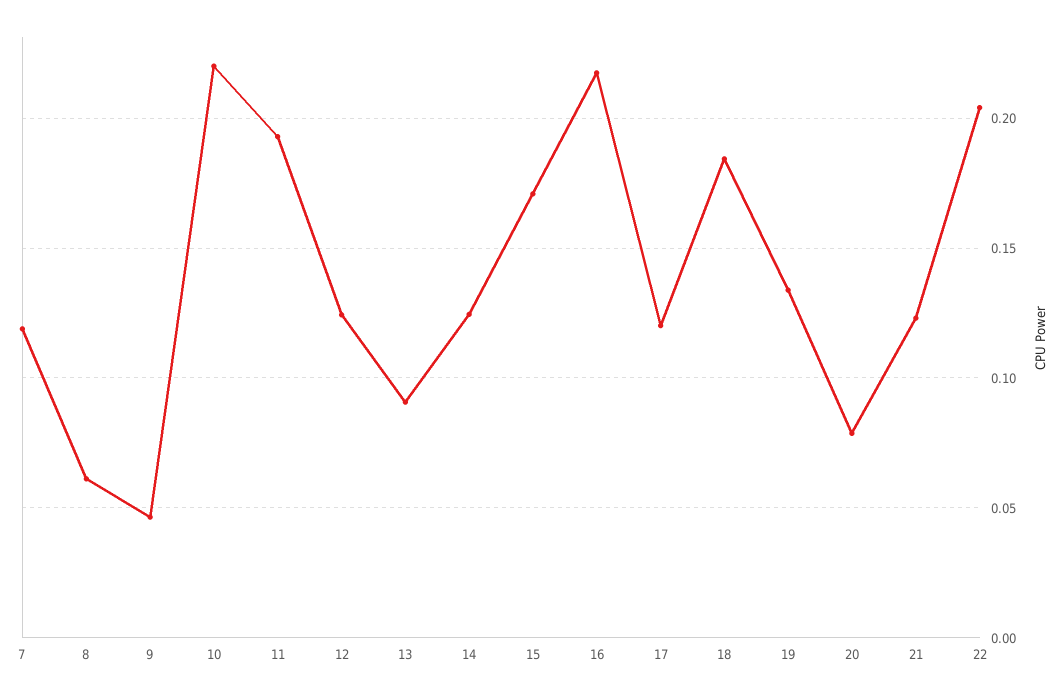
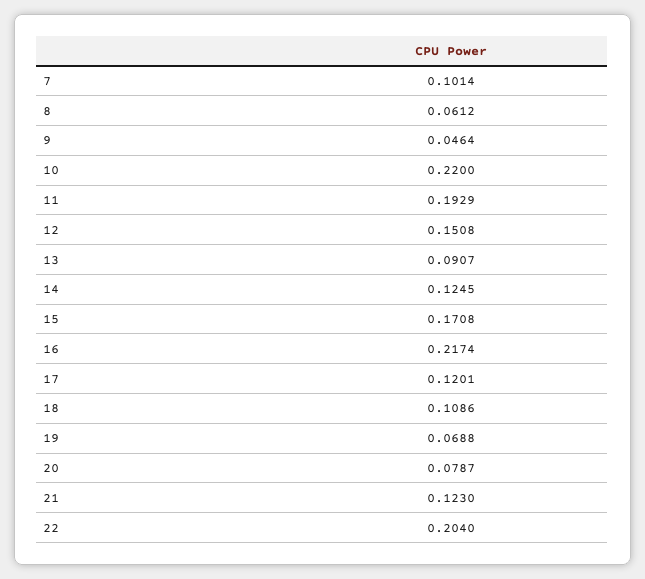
  {
-   "7": 0.12,
+   "7": 0.1014,
    "8": 0.0612,
    "9": 0.0464,
    "10": 0.22,
    "11": 0.1929,
-   "12": 0.125,
+   "12": 0.1508,
    "13": 0.0907,
    "14": 0.1245,
    "15": 0.1708,
    "16": 0.2174,
    "17": 0.1201,
-   "18": 0.185,
+   "18": 0.1086,
-   "19": 0.135,
+   "19": 0.0688,
    "20": 0.0787,
    "21": 0.123,
    "22": 0.204
  }

